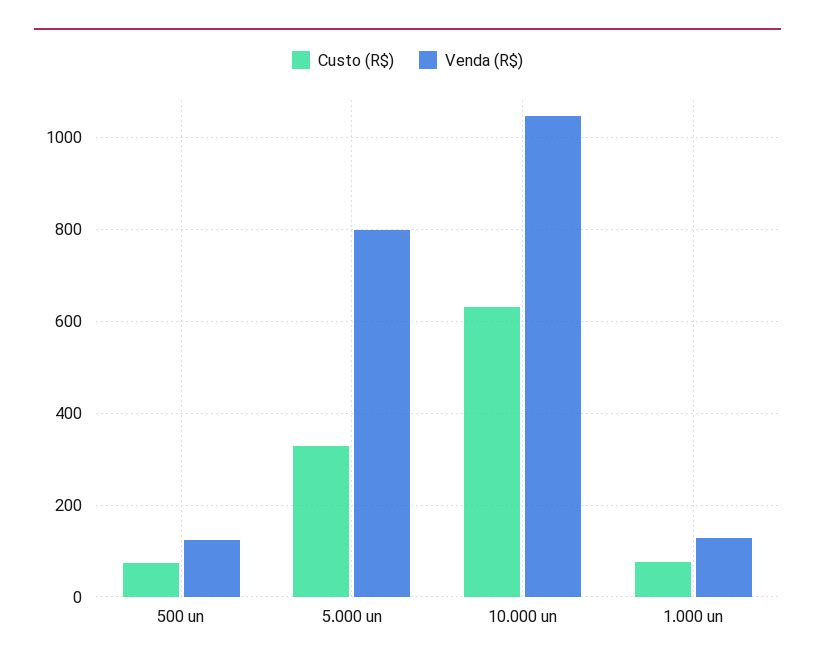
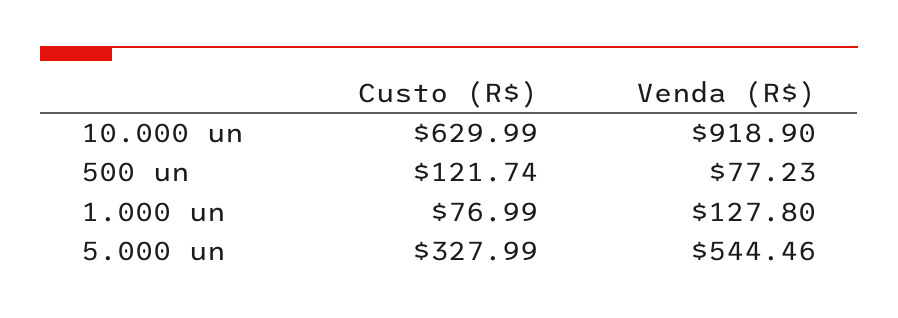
  {
    "Custo (R$)": {
-     "500 un": 80,
+     "500 un": 121.74,
      "5.000 un": 327.99,
      "10.000 un": 629.99,
      "1.000 un": 76.99
    },
    "Venda (R$)": {
-     "500 un": 120,
+     "500 un": 77.23,
-     "5.000 un": 800,
+     "5.000 un": 544.46,
-     "10.000 un": 1040,
+     "10.000 un": 918.9,
      "1.000 un": 127.8
    }
  }

